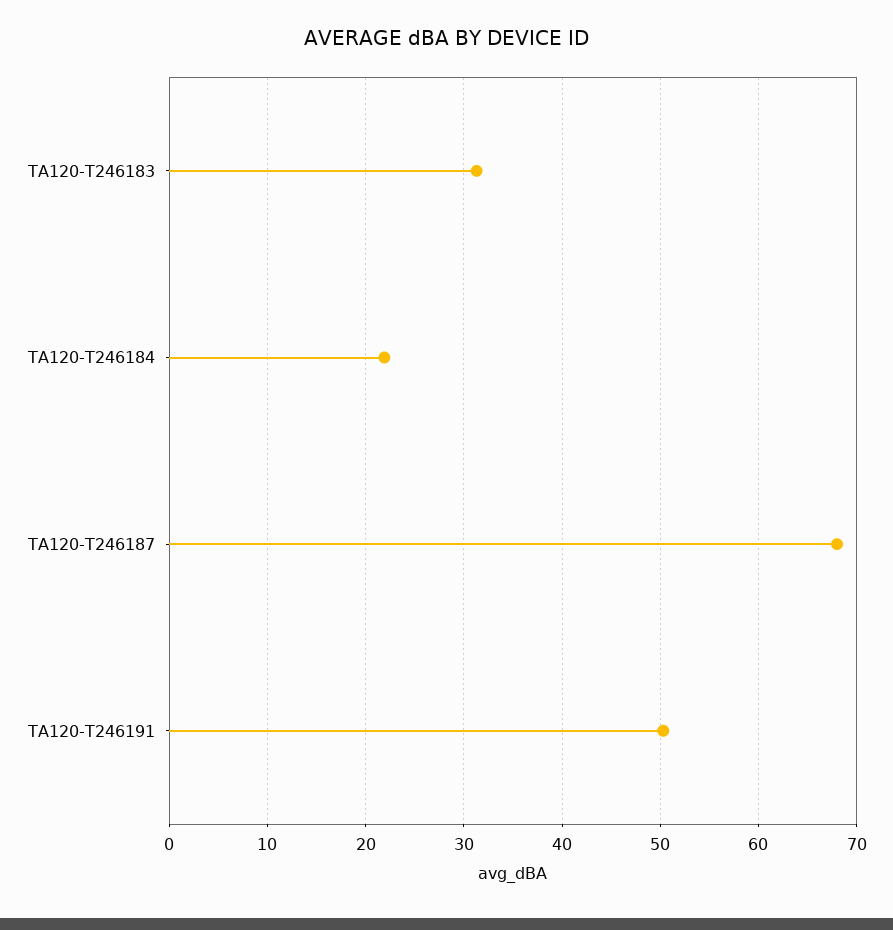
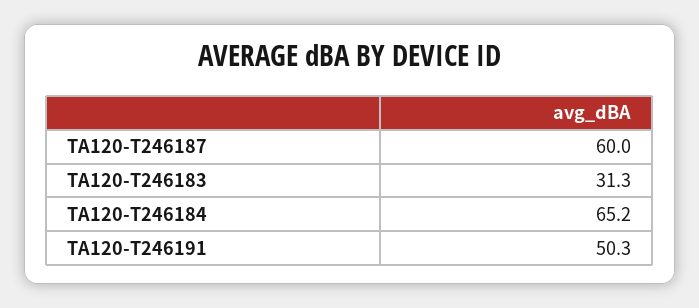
  {
    "TA120-T246183": 31.3,
-   "TA120-T246184": 22,
+   "TA120-T246184": 65.2,
-   "TA120-T246187": 68,
+   "TA120-T246187": 60,
    "TA120-T246191": 50.3
  }

